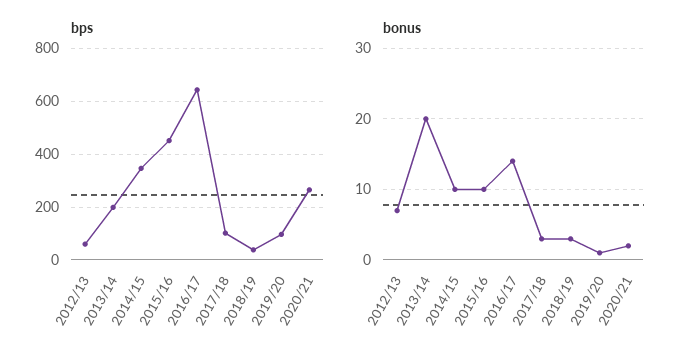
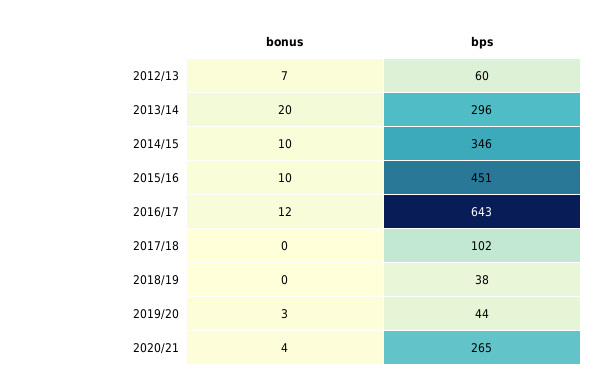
  {
    "bps": {
      "2012/13": 60,
-     "2013/14": 200,
+     "2013/14": 296,
      "2014/15": 346,
      "2015/16": 451,
      "2016/17": 643,
      "2017/18": 102,
      "2018/19": 38,
-     "2019/20": 100,
+     "2019/20": 44,
      "2020/21": 265
    },
    "bonus": {
      "2012/13": 7,
      "2013/14": 20,
      "2014/15": 10,
      "2015/16": 10,
-     "2016/17": 14,
+     "2016/17": 12,
-     "2017/18": 3,
+     "2017/18": 0,
-     "2018/19": 3,
+     "2018/19": 0,
-     "2019/20": 1,
+     "2019/20": 3,
-     "2020/21": 2
+     "2020/21": 4
    }
  }

